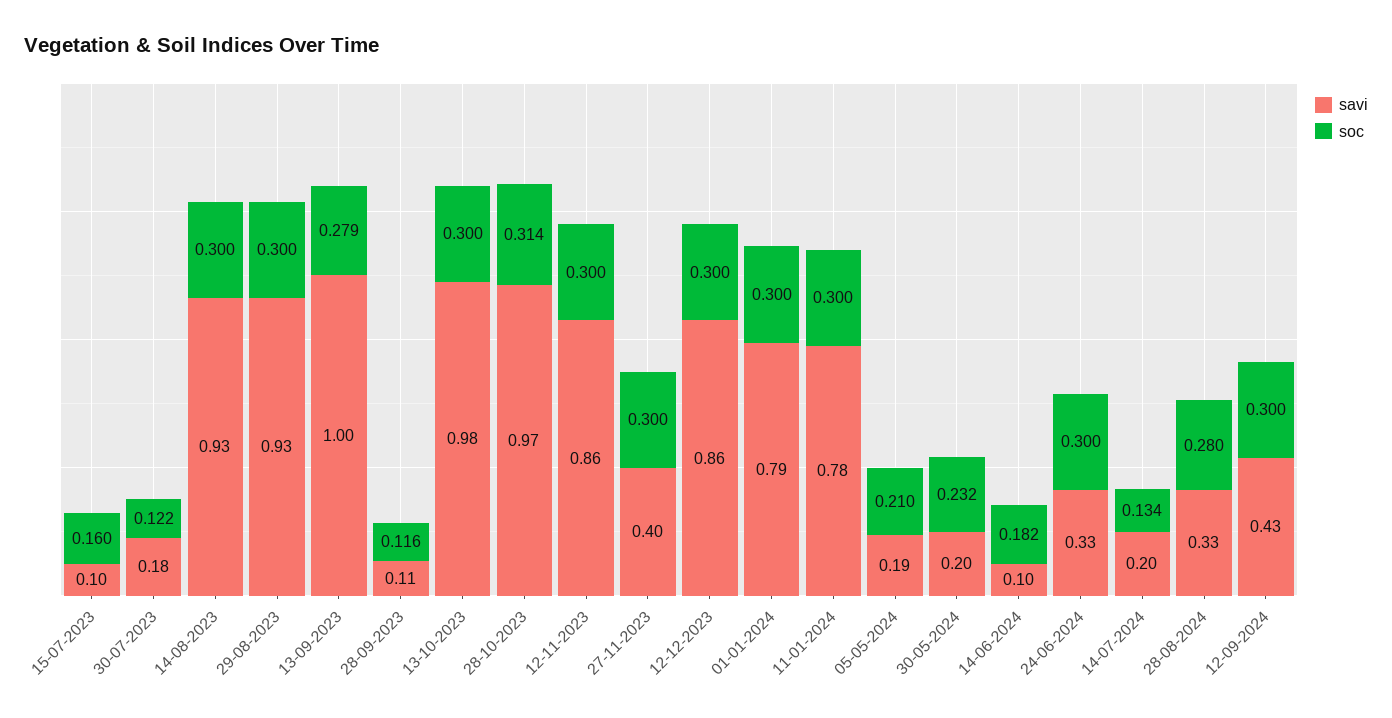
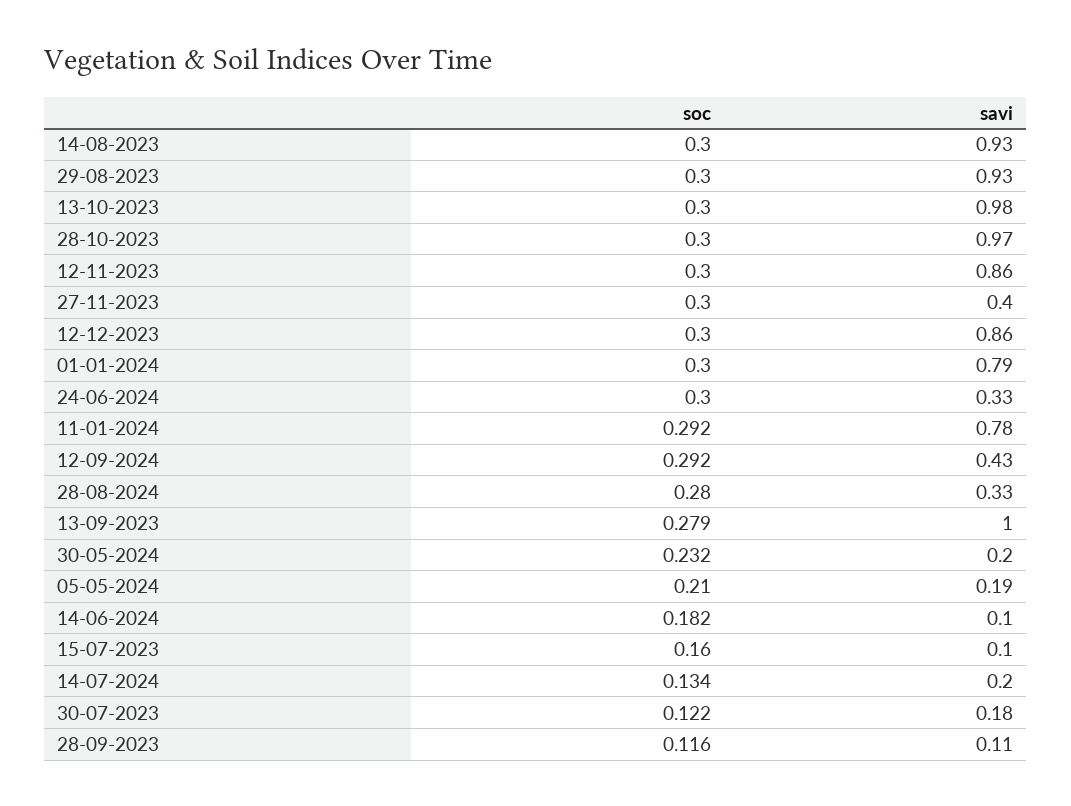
  {
    "savi": {
      "15-07-2023": 0.1,
      "30-07-2023": 0.18,
      "14-08-2023": 0.93,
      "29-08-2023": 0.93,
      "13-09-2023": 1,
      "28-09-2023": 0.11,
      "13-10-2023": 0.98,
      "28-10-2023": 0.97,
      "12-11-2023": 0.86,
      "27-11-2023": 0.4,
      "12-12-2023": 0.86,
      "01-01-2024": 0.79,
      "11-01-2024": 0.78,
      "05-05-2024": 0.19,
      "30-05-2024": 0.2,
      "14-06-2024": 0.1,
      "24-06-2024": 0.33,
      "14-07-2024": 0.2,
      "28-08-2024": 0.33,
      "12-09-2024": 0.43
    },
    "soc": {
      "15-07-2023": 0.16,
      "30-07-2023": 0.122,
      "14-08-2023": 0.3,
      "29-08-2023": 0.3,
      "13-09-2023": 0.279,
      "28-09-2023": 0.116,
      "13-10-2023": 0.3,
-     "28-10-2023": 0.314,
+     "28-10-2023": 0.3,
      "12-11-2023": 0.3,
      "27-11-2023": 0.3,
      "12-12-2023": 0.3,
      "01-01-2024": 0.3,
-     "11-01-2024": 0.3,
+     "11-01-2024": 0.292,
      "05-05-2024": 0.21,
      "30-05-2024": 0.232,
      "14-06-2024": 0.182,
      "24-06-2024": 0.3,
      "14-07-2024": 0.134,
      "28-08-2024": 0.28,
-     "12-09-2024": 0.3
+     "12-09-2024": 0.292
    }
  }

